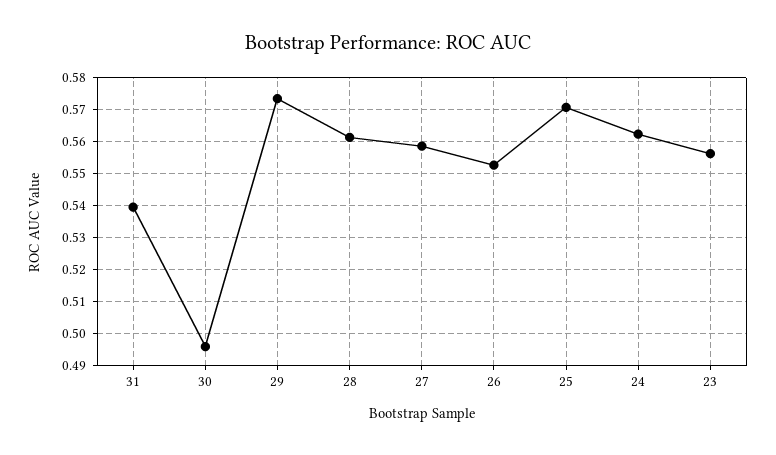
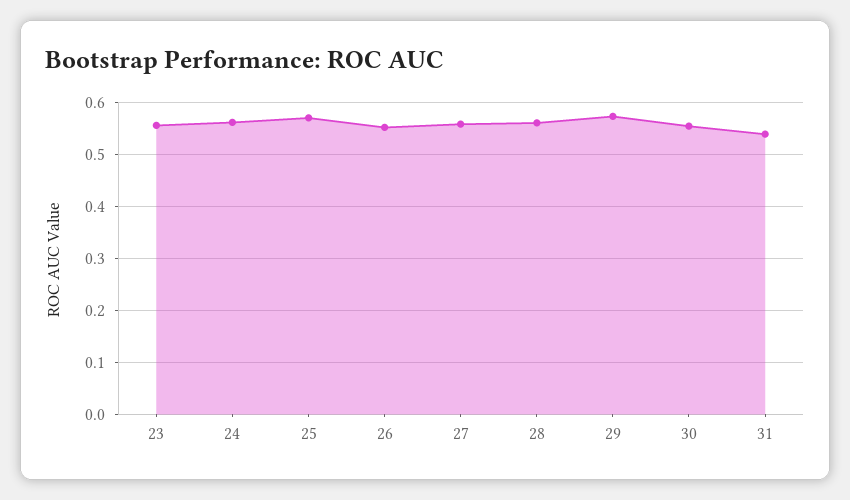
  {
    "31": 0.54,
-   "30": 0.496,
+   "30": 0.56,
    "29": 0.574,
    "28": 0.562,
    "27": 0.558,
    "26": 0.552,
    "25": 0.57,
    "24": 0.562,
    "23": 0.556
  }

